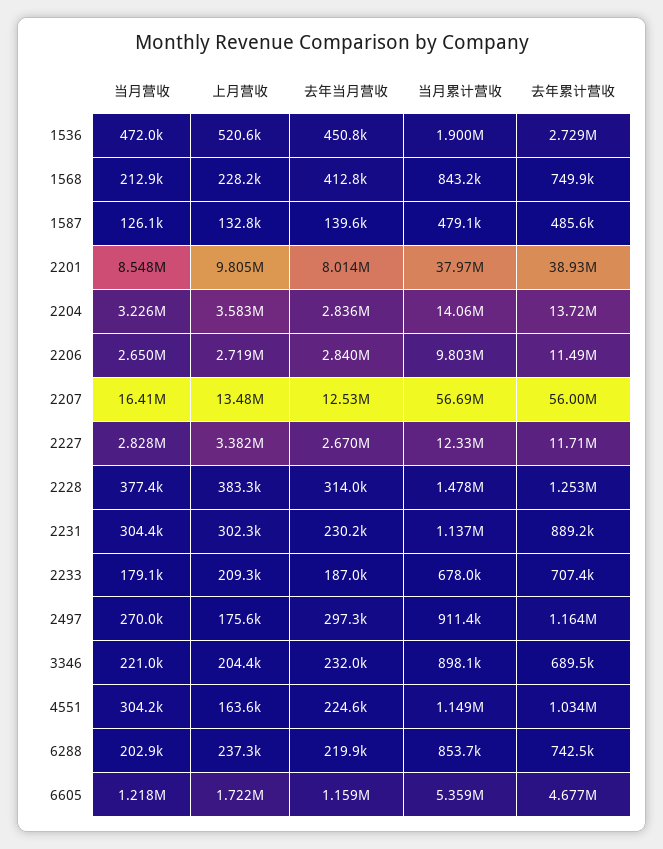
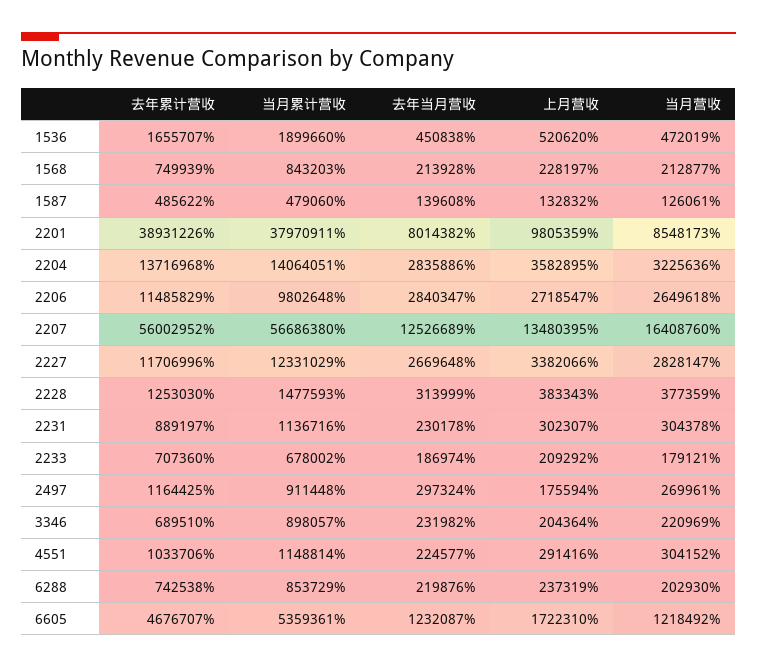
  {
    "当月营收": {
      "1536": 472019,
      "1568": 212877,
      "1587": 126061,
      "2201": 8548173,
      "2204": 3225636,
      "2206": 2649618,
      "2207": 16408760,
      "2227": 2828147,
      "2228": 377359,
      "2231": 304378,
      "2233": 179121,
      "2497": 269961,
      "3346": 220969,
      "4551": 304152,
      "6288": 202930,
      "6605": 1218492
    },
    "上月营收": {
      "1536": 520620,
      "1568": 228197,
      "1587": 132832,
      "2201": 9805359,
      "2204": 3582895,
      "2206": 2718547,
      "2207": 13480395,
      "2227": 3382066,
      "2228": 383343,
      "2231": 302307,
      "2233": 209292,
      "2497": 175594,
      "3346": 204364,
-     "4551": 163600,
+     "4551": 291416,
      "6288": 237319,
      "6605": 1722310
    },
    "去年当月营收": {
      "1536": 450838,
-     "1568": 412800,
+     "1568": 213928,
      "1587": 139608,
      "2201": 8014382,
      "2204": 2835886,
      "2206": 2840347,
      "2207": 12526689,
      "2227": 2669648,
      "2228": 313999,
      "2231": 230178,
      "2233": 186974,
      "2497": 297324,
      "3346": 231982,
      "4551": 224577,
      "6288": 219876,
-     "6605": 1159000
+     "6605": 1232087
    },
    "当月累计营收": {
      "1536": 1899660,
      "1568": 843203,
      "1587": 479060,
      "2201": 37970911,
      "2204": 14064051,
      "2206": 9802648,
      "2207": 56686380,
      "2227": 12331029,
      "2228": 1477593,
      "2231": 1136716,
      "2233": 678002,
      "2497": 911448,
      "3346": 898057,
      "4551": 1148814,
      "6288": 853729,
      "6605": 5359361
    },
    "去年累计营收": {
-     "1536": 2729000,
+     "1536": 1655707,
      "1568": 749939,
      "1587": 485622,
      "2201": 38931226,
      "2204": 13716968,
      "2206": 11485829,
      "2207": 56002952,
      "2227": 11706996,
      "2228": 1253030,
      "2231": 889197,
      "2233": 707360,
      "2497": 1164425,
      "3346": 689510,
      "4551": 1033706,
      "6288": 742538,
      "6605": 4676707
    }
  }

